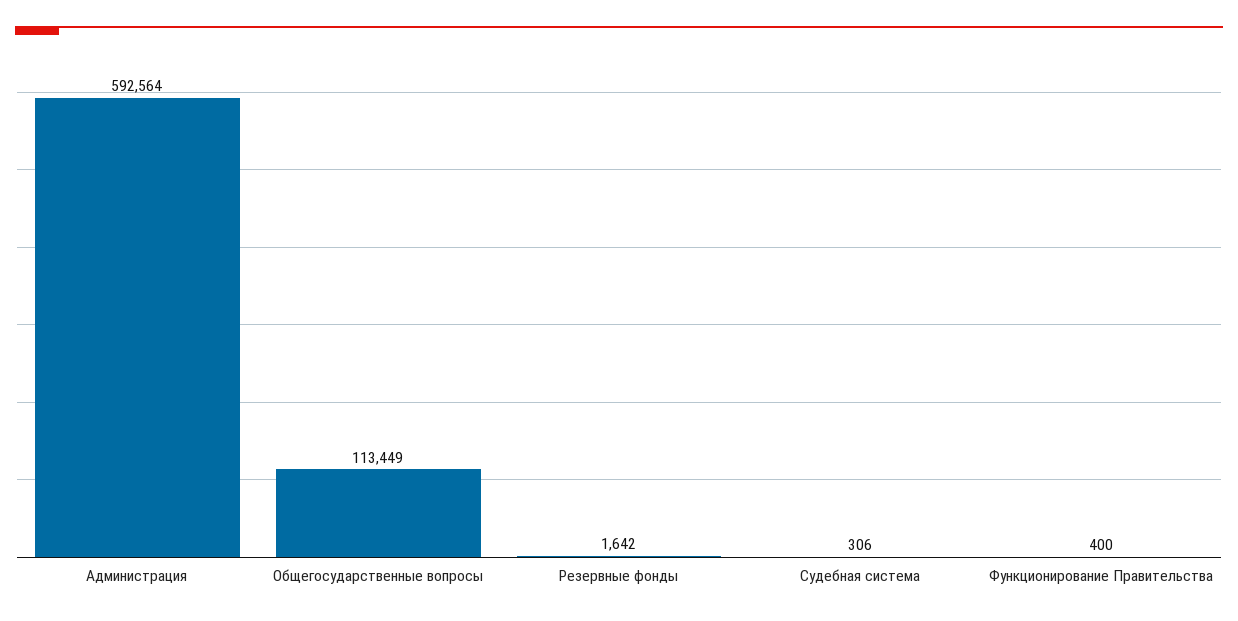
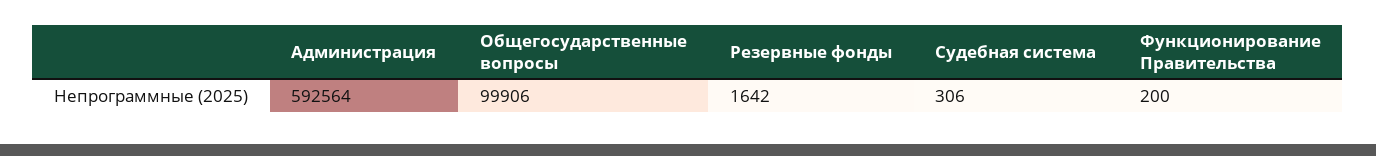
  {
    "Администрация": 592564,
-   "Общегосударственные вопросы": 113449,
+   "Общегосударственные вопросы": 99906,
    "Резервные фонды": 1642,
    "Судебная система": 306,
-   "Функционирование Правительства": 400
+   "Функционирование Правительства": 200
  }

